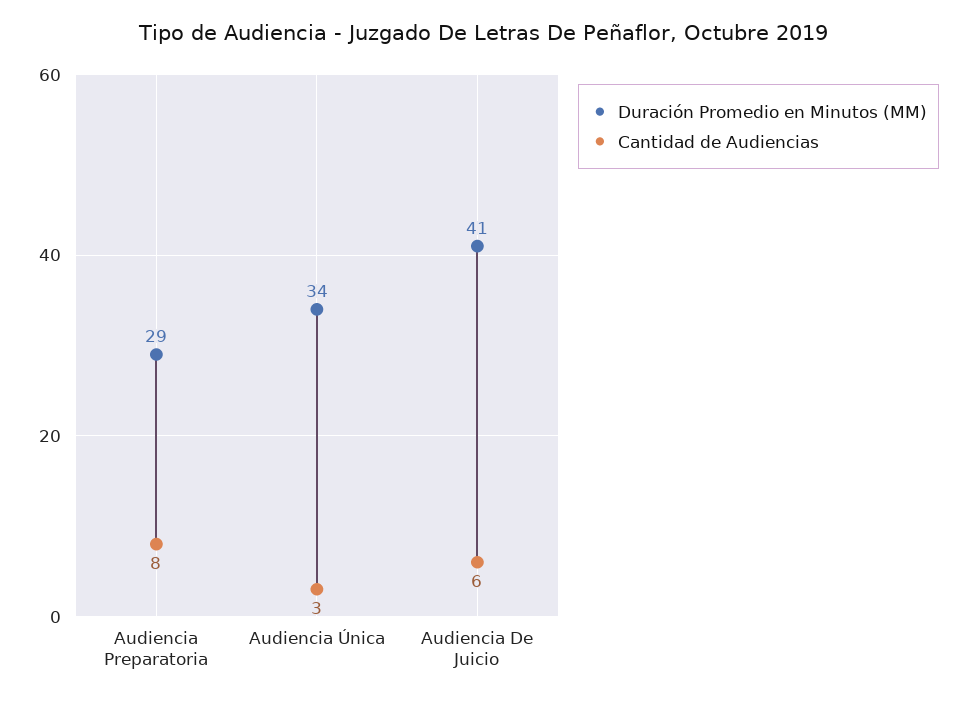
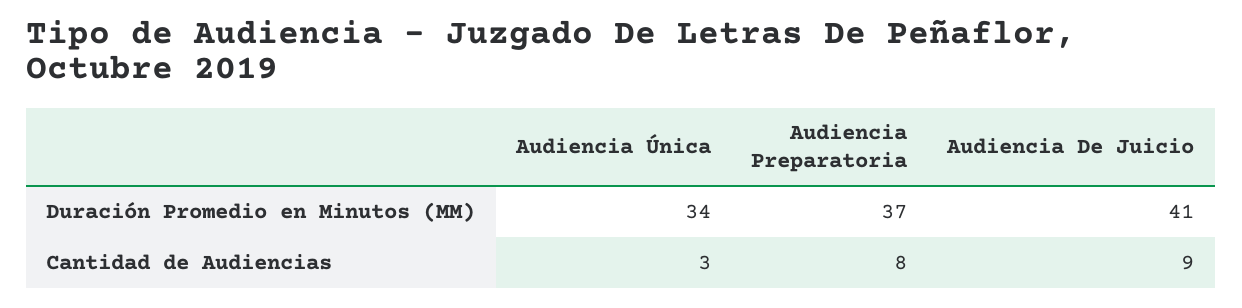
  {
    "Duración Promedio en Minutos (MM)": {
-     "Audiencia Preparatoria": 29,
+     "Audiencia Preparatoria": 37,
      "Audiencia Única": 34,
      "Audiencia De Juicio": 41
    },
    "Cantidad de Audiencias": {
      "Audiencia Preparatoria": 8,
      "Audiencia Única": 3,
-     "Audiencia De Juicio": 6
+     "Audiencia De Juicio": 9
    }
  }

